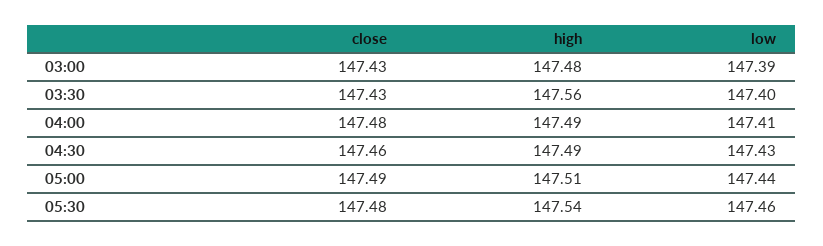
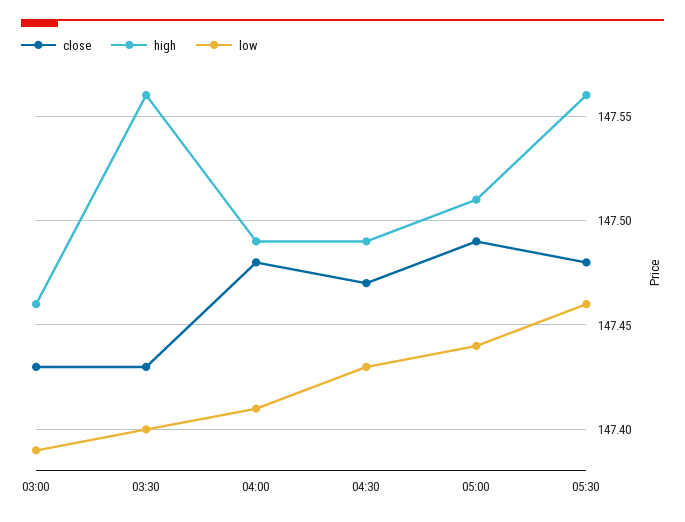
  {
    "close": {
      "03:00": 147.43,
      "03:30": 147.43,
      "04:00": 147.48,
-     "04:30": 147.46,
+     "04:30": 147.47,
      "05:00": 147.49,
      "05:30": 147.48
    },
    "high": {
-     "03:00": 147.48,
+     "03:00": 147.46,
      "03:30": 147.56,
      "04:00": 147.49,
      "04:30": 147.49,
      "05:00": 147.51,
-     "05:30": 147.54
+     "05:30": 147.56
    },
    "low": {
      "03:00": 147.39,
      "03:30": 147.4,
      "04:00": 147.41,
      "04:30": 147.43,
      "05:00": 147.44,
      "05:30": 147.46
    }
  }

